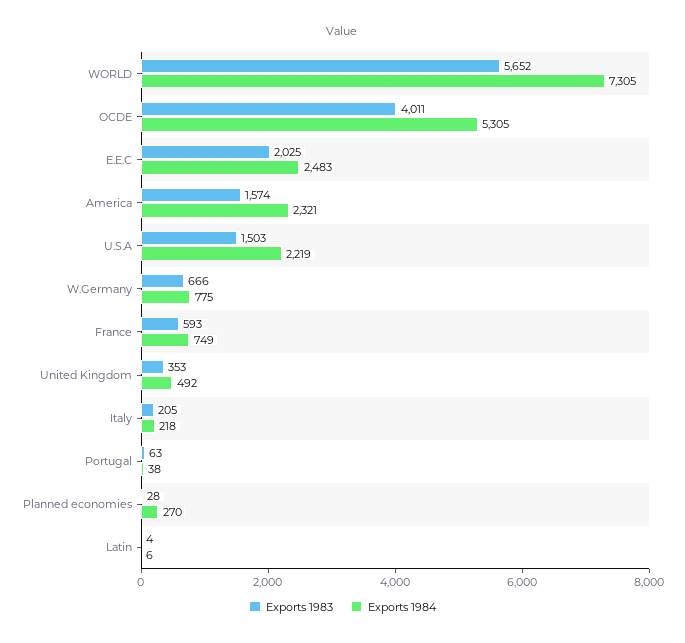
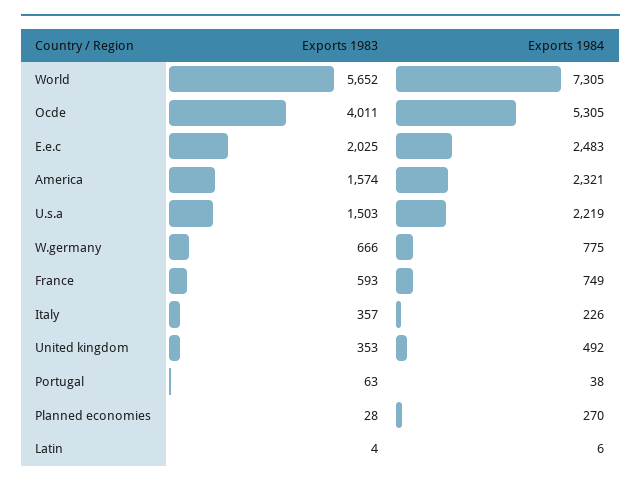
  {
    "Exports 1983": {
      "WORLD": 5652,
      "OCDE": 4011,
      "E.E.C": 2025,
      "America": 1574,
      "U.S.A": 1503,
      "W.Germany": 666,
      "France": 593,
      "United Kingdom": 353,
-     "Italy": 205,
+     "Italy": 357,
      "Portugal": 63,
      "Planned economies": 28,
      "Latin": 4
    },
    "Exports 1984": {
      "WORLD": 7305,
      "OCDE": 5305,
      "E.E.C": 2483,
      "America": 2321,
      "U.S.A": 2219,
      "W.Germany": 775,
      "France": 749,
      "United Kingdom": 492,
-     "Italy": 218,
+     "Italy": 226,
      "Portugal": 38,
      "Planned economies": 270,
      "Latin": 6
    }
  }

